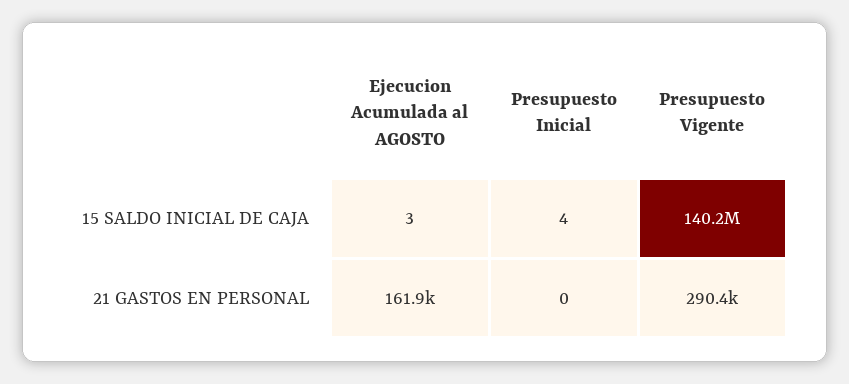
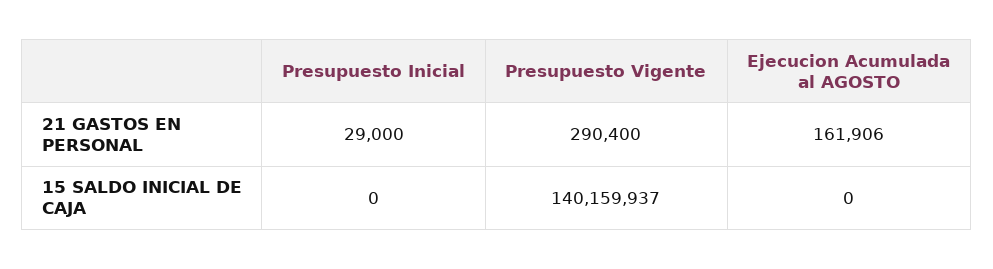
  {
    "Ejecucion Acumulada al AGOSTO": {
-     "15 SALDO INICIAL DE CAJA": 3,
+     "15 SALDO INICIAL DE CAJA": 0,
      "21 GASTOS EN PERSONAL": 161906
    },
    "Presupuesto Inicial": {
-     "15 SALDO INICIAL DE CAJA": 4,
+     "15 SALDO INICIAL DE CAJA": 0,
-     "21 GASTOS EN PERSONAL": 0
+     "21 GASTOS EN PERSONAL": 29000
    },
    "Presupuesto Vigente": {
      "15 SALDO INICIAL DE CAJA": 140159937,
      "21 GASTOS EN PERSONAL": 290400
    }
  }

